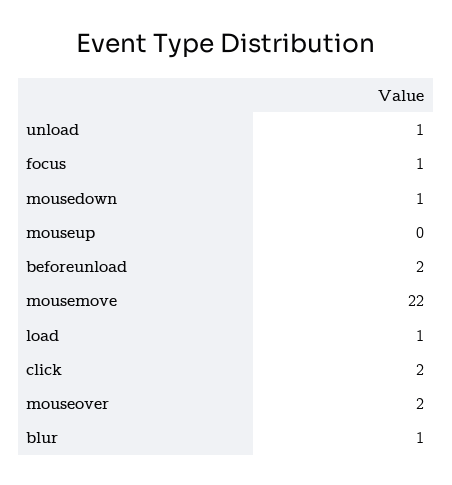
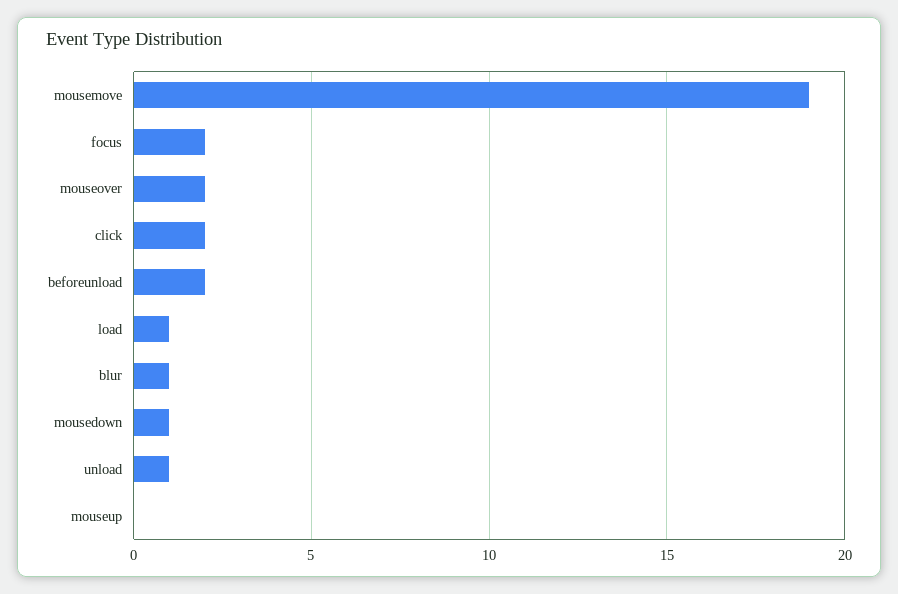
  {
    "unload": 1,
-   "focus": 1,
+   "focus": 2,
    "mousedown": 1,
    "mouseup": 0,
    "beforeunload": 2,
-   "mousemove": 22,
+   "mousemove": 19,
    "load": 1,
    "click": 2,
    "mouseover": 2,
    "blur": 1
  }

